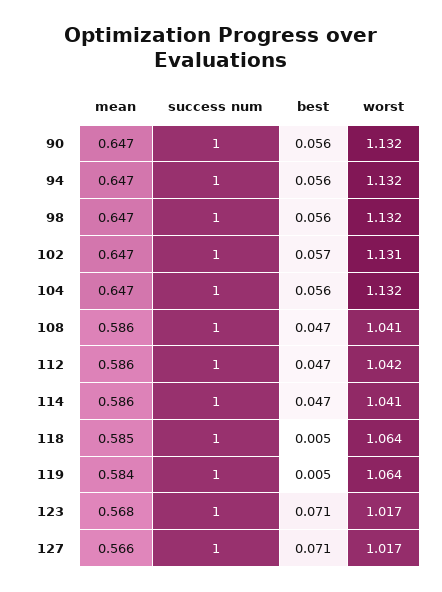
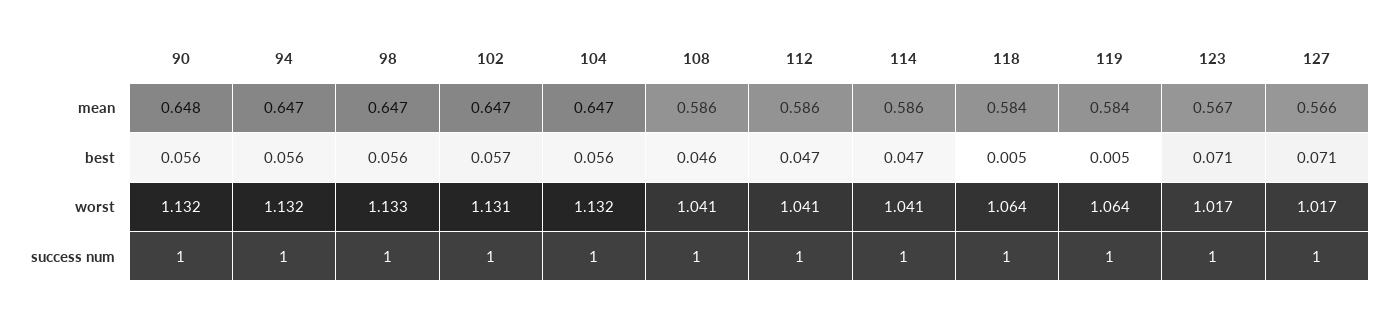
  {
    "mean": {
-     "90": 0.647,
+     "90": 0.648,
      "94": 0.647,
      "98": 0.647,
      "102": 0.647,
      "104": 0.647,
      "108": 0.586,
      "112": 0.586,
      "114": 0.586,
-     "118": 0.585,
+     "118": 0.584,
      "119": 0.584,
-     "123": 0.568,
+     "123": 0.567,
      "127": 0.566
    },
    "success num": {
      "90": 1,
      "94": 1,
      "98": 1,
      "102": 1,
      "104": 1,
      "108": 1,
      "112": 1,
      "114": 1,
      "118": 1,
      "119": 1,
      "123": 1,
      "127": 1
    },
    "best": {
      "90": 0.056,
      "94": 0.056,
      "98": 0.056,
      "102": 0.057,
      "104": 0.056,
-     "108": 0.047,
+     "108": 0.046,
      "112": 0.047,
      "114": 0.047,
      "118": 0.005,
      "119": 0.005,
      "123": 0.071,
      "127": 0.071
    },
    "worst": {
      "90": 1.132,
      "94": 1.132,
-     "98": 1.132,
+     "98": 1.133,
      "102": 1.131,
      "104": 1.132,
      "108": 1.041,
-     "112": 1.042,
+     "112": 1.041,
      "114": 1.041,
      "118": 1.064,
      "119": 1.064,
      "123": 1.017,
      "127": 1.017
    }
  }

